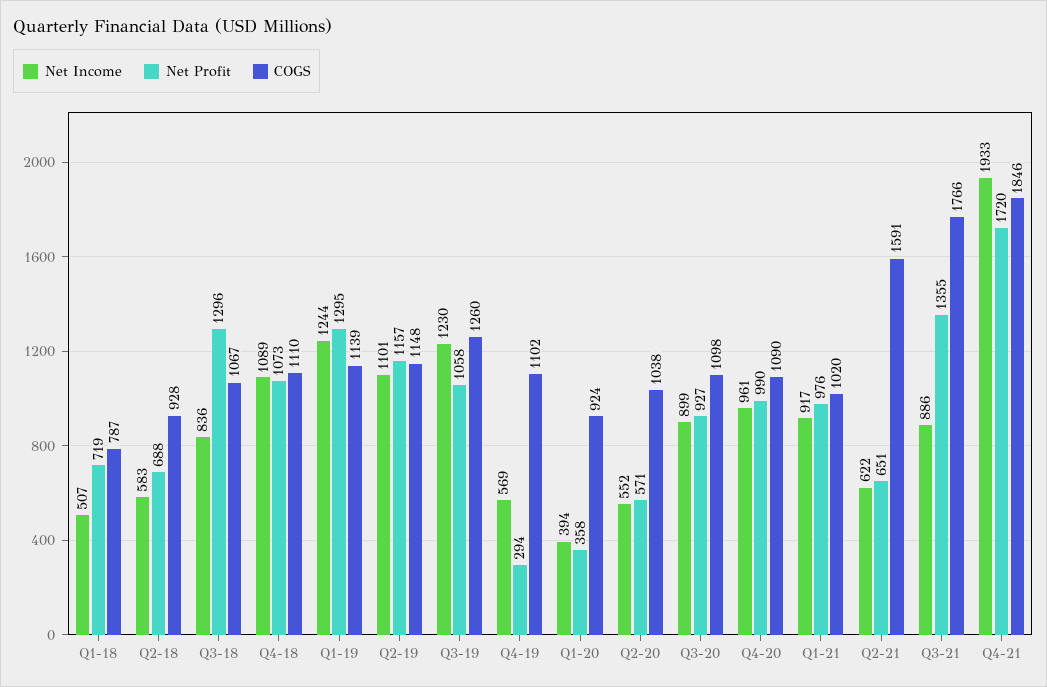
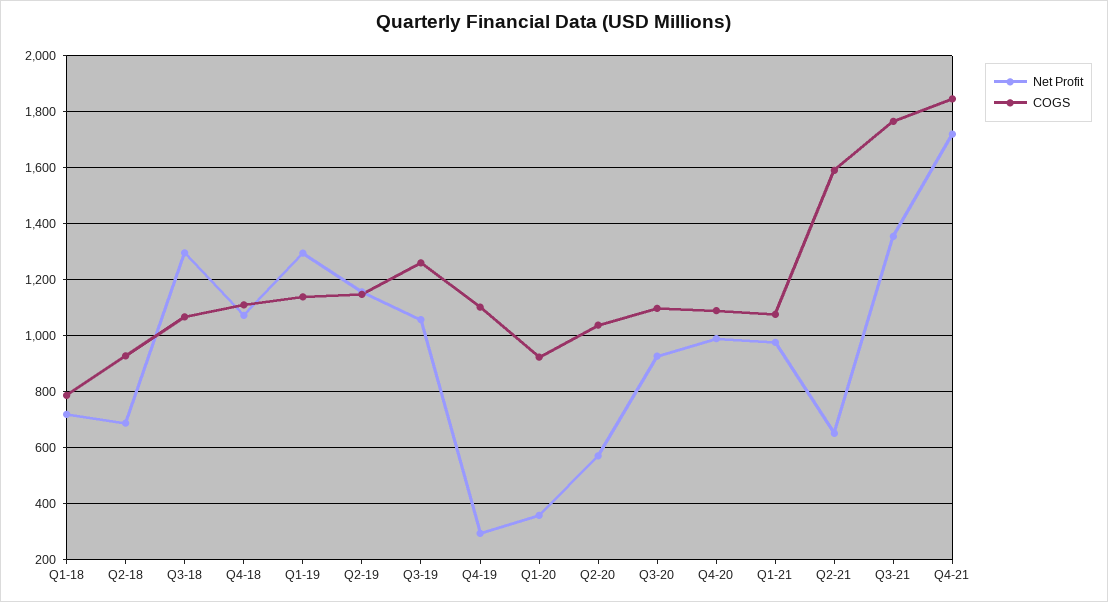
  {
-   "Net Income": {
-     "Q1-18": 507,
-     "Q2-18": 583,
-     "Q3-18": 836,
-     "Q4-18": 1089,
-     "Q1-19": 1244,
-     "Q2-19": 1101,
-     "Q3-19": 1230,
-     "Q4-19": 569,
-     "Q1-20": 394,
-     "Q2-20": 552,
-     "Q3-20": 899,
-     "Q4-20": 961,
-     "Q1-21": 917,
-     "Q2-21": 622,
-     "Q3-21": 886,
-     "Q4-21": 1933
-   },
    "Net Profit": {
      "Q1-18": 719,
      "Q2-18": 688,
      "Q3-18": 1296,
      "Q4-18": 1073,
      "Q1-19": 1295,
      "Q2-19": 1157,
      "Q3-19": 1058,
      "Q4-19": 294,
      "Q1-20": 358,
      "Q2-20": 571,
      "Q3-20": 927,
      "Q4-20": 990,
      "Q1-21": 976,
      "Q2-21": 651,
      "Q3-21": 1355,
      "Q4-21": 1720
    },
    "COGS": {
      "Q1-18": 787,
      "Q2-18": 928,
      "Q3-18": 1067,
      "Q4-18": 1110,
      "Q1-19": 1139,
      "Q2-19": 1148,
      "Q3-19": 1260,
      "Q4-19": 1102,
      "Q1-20": 924,
      "Q2-20": 1038,
      "Q3-20": 1098,
      "Q4-20": 1090,
-     "Q1-21": 1020,
+     "Q1-21": 1075,
      "Q2-21": 1591,
      "Q3-21": 1766,
      "Q4-21": 1846
    }
  }

